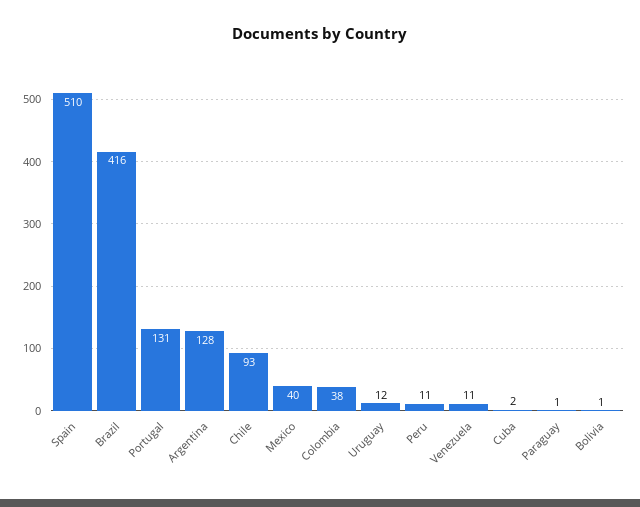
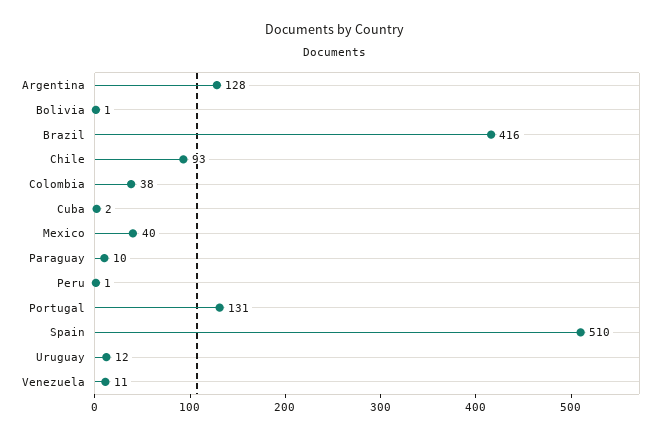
  {
    "Spain": 510,
    "Brazil": 416,
    "Portugal": 131,
    "Argentina": 128,
    "Chile": 93,
    "Mexico": 40,
    "Colombia": 38,
    "Uruguay": 12,
-   "Peru": 11,
+   "Peru": 1,
    "Venezuela": 11,
    "Cuba": 2,
-   "Paraguay": 1,
+   "Paraguay": 10,
    "Bolivia": 1
  }

